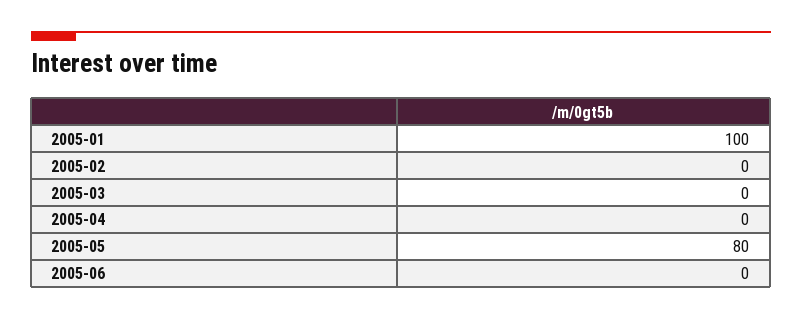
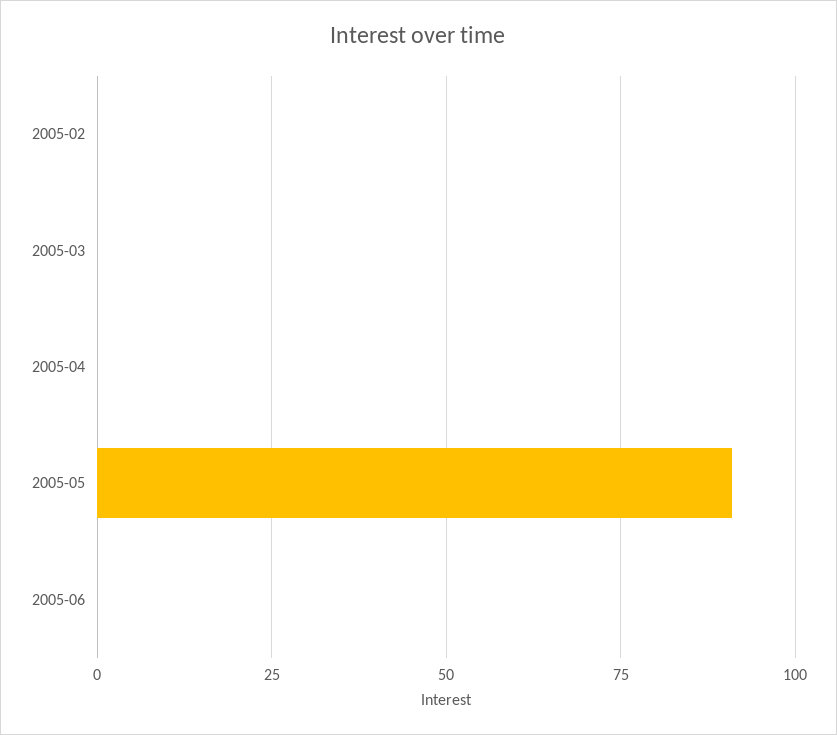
  {
-   "2005-01": 100,
    "2005-02": 0,
    "2005-03": 0,
    "2005-04": 0,
-   "2005-05": 80,
+   "2005-05": 90,
    "2005-06": 0
  }

